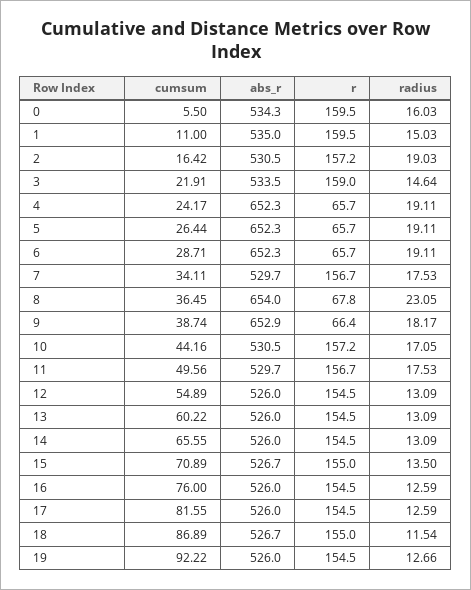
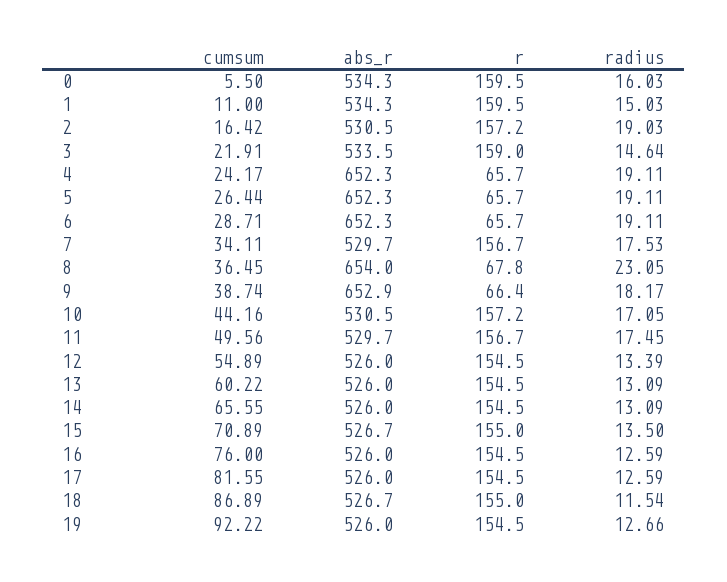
  {
    "cumsum": {
      "0": 5.5,
      "1": 11,
      "2": 16.42,
      "3": 21.91,
      "4": 24.17,
      "5": 26.44,
      "6": 28.71,
      "7": 34.11,
      "8": 36.45,
      "9": 38.74,
      "10": 44.16,
      "11": 49.56,
      "12": 54.89,
      "13": 60.22,
      "14": 65.55,
      "15": 70.89,
      "16": 76,
      "17": 81.55,
      "18": 86.89,
      "19": 92.22
    },
    "abs_r": {
      "0": 534.3,
-     "1": 535,
+     "1": 534.3,
      "2": 530.5,
      "3": 533.5,
      "4": 652.3,
      "5": 652.3,
      "6": 652.3,
      "7": 529.7,
      "8": 654,
      "9": 652.9,
      "10": 530.5,
      "11": 529.7,
      "12": 526,
      "13": 526,
      "14": 526,
      "15": 526.7,
      "16": 526,
      "17": 526,
      "18": 526.7,
      "19": 526
    },
    "r": {
      "0": 159.5,
      "1": 159.5,
      "2": 157.2,
      "3": 159,
      "4": 65.7,
      "5": 65.7,
      "6": 65.7,
      "7": 156.7,
      "8": 67.8,
      "9": 66.4,
      "10": 157.2,
      "11": 156.7,
      "12": 154.5,
      "13": 154.5,
      "14": 154.5,
      "15": 155,
      "16": 154.5,
      "17": 154.5,
      "18": 155,
      "19": 154.5
    },
    "radius": {
      "0": 16.03,
      "1": 15.03,
      "2": 19.03,
      "3": 14.64,
      "4": 19.11,
      "5": 19.11,
      "6": 19.11,
      "7": 17.53,
      "8": 23.05,
      "9": 18.17,
      "10": 17.05,
-     "11": 17.53,
+     "11": 17.45,
-     "12": 13.09,
+     "12": 13.39,
      "13": 13.09,
      "14": 13.09,
      "15": 13.5,
      "16": 12.59,
      "17": 12.59,
      "18": 11.54,
      "19": 12.66
    }
  }

